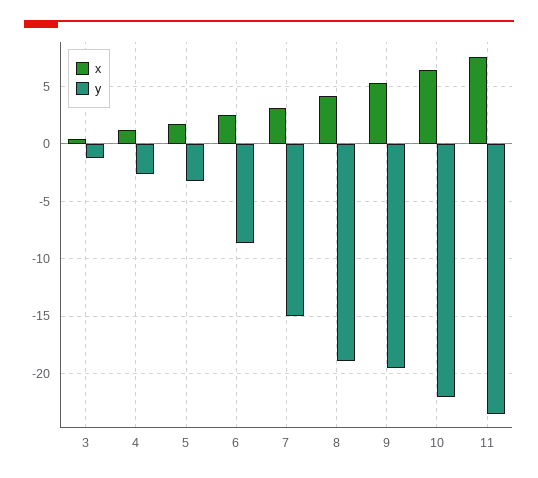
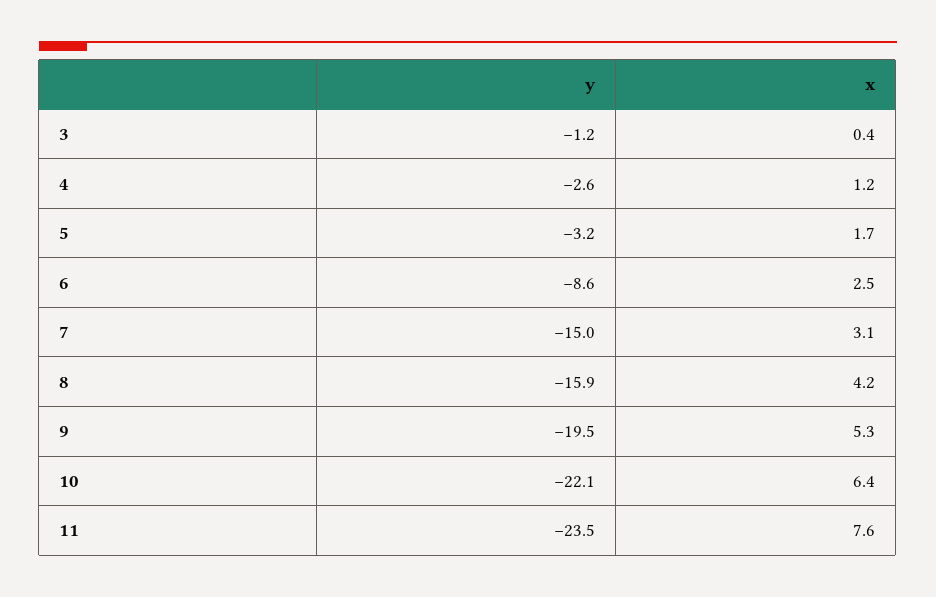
  {
    "x": {
      "3": 0.4,
      "4": 1.2,
      "5": 1.7,
      "6": 2.5,
      "7": 3.1,
      "8": 4.2,
      "9": 5.3,
      "10": 6.4,
      "11": 7.6
    },
    "y": {
      "3": -1.2,
      "4": -2.6,
      "5": -3.2,
      "6": -8.6,
      "7": -15,
-     "8": -19,
+     "8": -15.9,
      "9": -19.5,
      "10": -22.1,
      "11": -23.5
    }
  }

